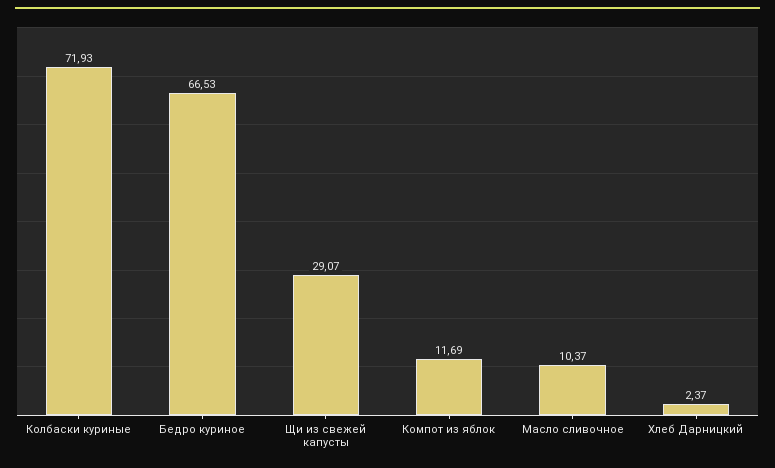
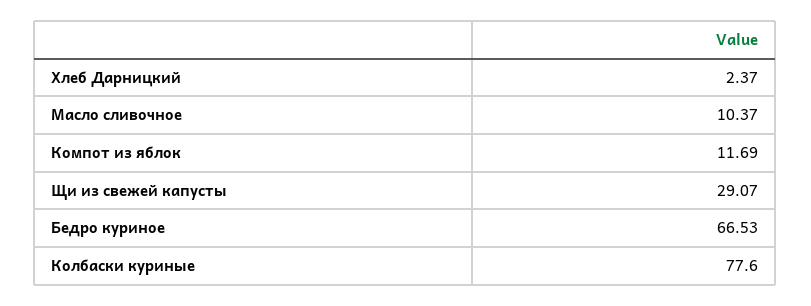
  {
-   "Колбаски куриные": 71.93,
+   "Колбаски куриные": 77.6,
    "Бедро куриное": 66.53,
    "Щи из свежей капусты": 29.07,
    "Компот из яблок": 11.69,
    "Масло сливочное": 10.37,
    "Хлеб Дарницкий": 2.37
  }

